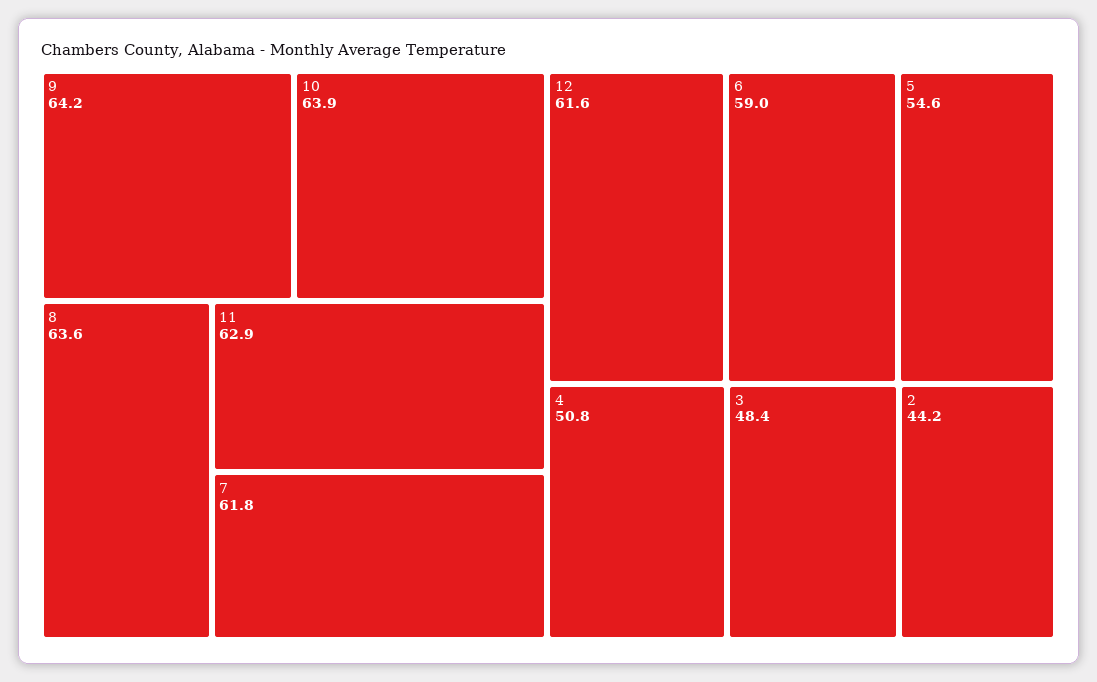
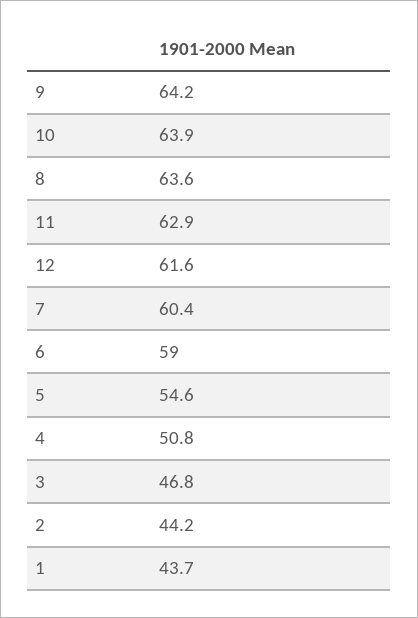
  {
    "9": 64.2,
    "10": 63.9,
    "8": 63.6,
    "11": 62.9,
-   "7": 61.8,
+   "7": 60.4,
    "12": 61.6,
    "6": 59,
    "5": 54.6,
    "4": 50.8,
-   "3": 48.4,
+   "3": 46.8,
-   "2": 44.2
+   "2": 44.2,
+   "1": 43.7
  }

